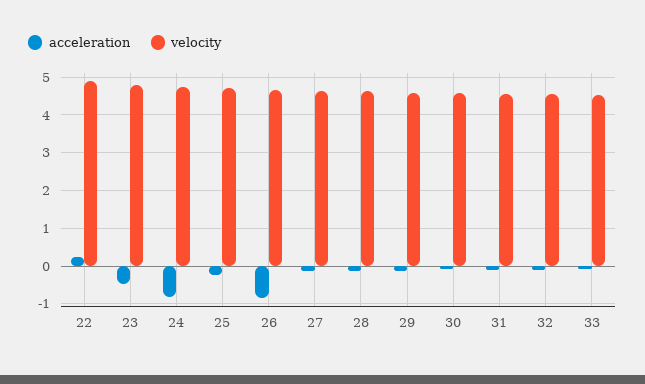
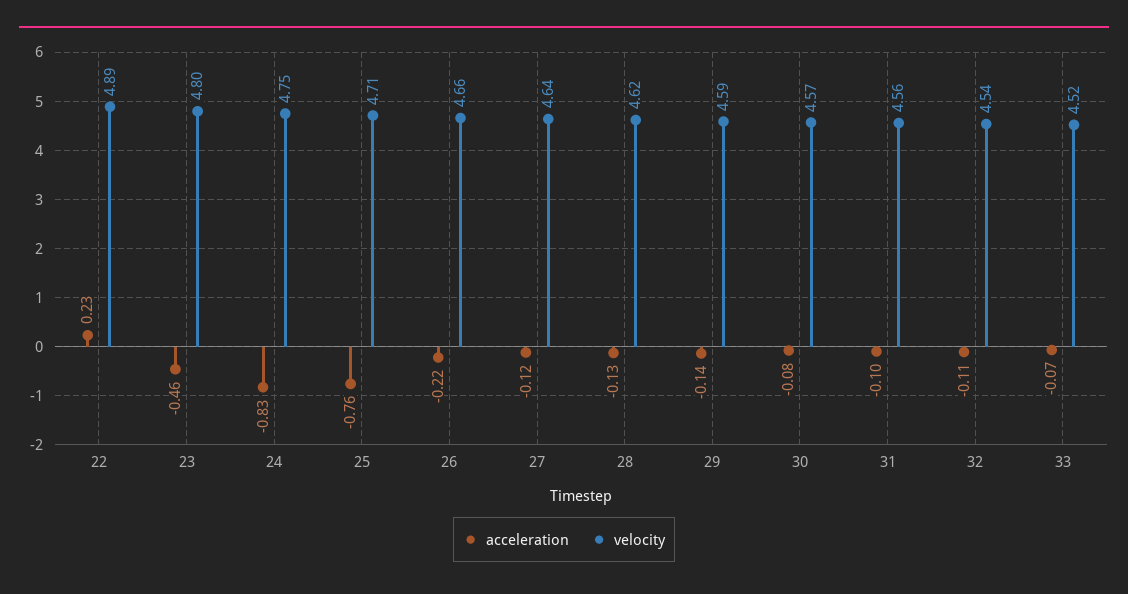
  {
    "acceleration": {
      "22": 0.23,
      "23": -0.46,
      "24": -0.83,
-     "25": -0.2,
+     "25": -0.76,
-     "26": -0.8,
+     "26": -0.22,
      "27": -0.12,
      "28": -0.13,
      "29": -0.14,
      "30": -0.08,
      "31": -0.1,
      "32": -0.11,
      "33": -0.07
    },
    "velocity": {
      "22": 4.89,
      "23": 4.8,
      "24": 4.75,
      "25": 4.71,
      "26": 4.66,
      "27": 4.64,
      "28": 4.62,
      "29": 4.59,
      "30": 4.57,
      "31": 4.56,
      "32": 4.54,
      "33": 4.52
    }
  }

